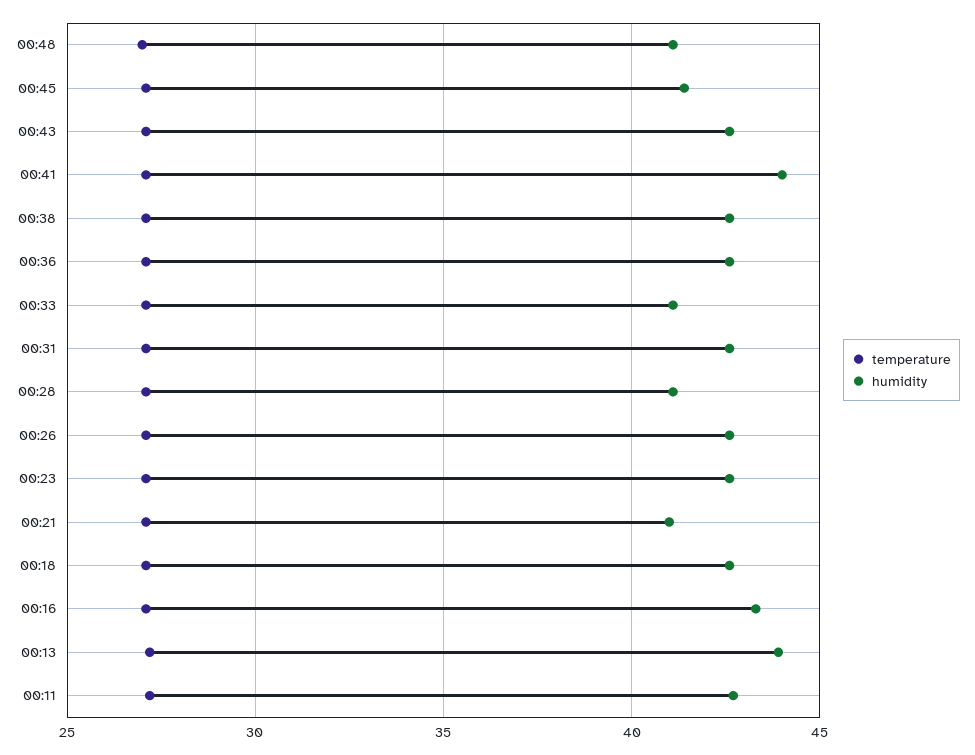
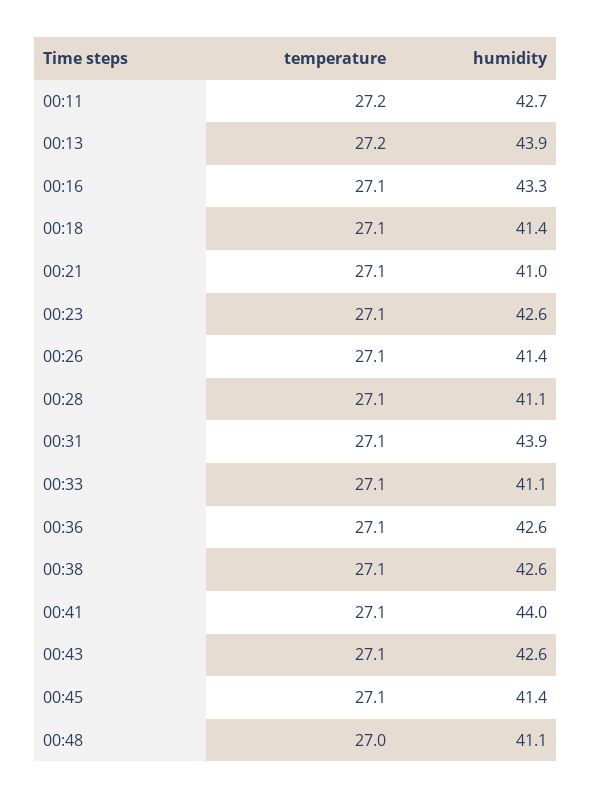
  {
    "temperature": {
      "00:48": 27,
      "00:45": 27.1,
      "00:43": 27.1,
      "00:41": 27.1,
      "00:38": 27.1,
      "00:36": 27.1,
      "00:33": 27.1,
      "00:31": 27.1,
      "00:28": 27.1,
      "00:26": 27.1,
      "00:23": 27.1,
      "00:21": 27.1,
      "00:18": 27.1,
      "00:16": 27.1,
      "00:13": 27.2,
      "00:11": 27.2
    },
    "humidity": {
      "00:48": 41.1,
      "00:45": 41.4,
      "00:43": 42.6,
      "00:41": 44,
      "00:38": 42.6,
      "00:36": 42.6,
      "00:33": 41.1,
-     "00:31": 42.5,
+     "00:31": 43.9,
      "00:28": 41.1,
-     "00:26": 42.5,
+     "00:26": 41.4,
      "00:23": 42.6,
      "00:21": 41,
-     "00:18": 42.5,
+     "00:18": 41.4,
      "00:16": 43.3,
      "00:13": 43.9,
      "00:11": 42.7
    }
  }

